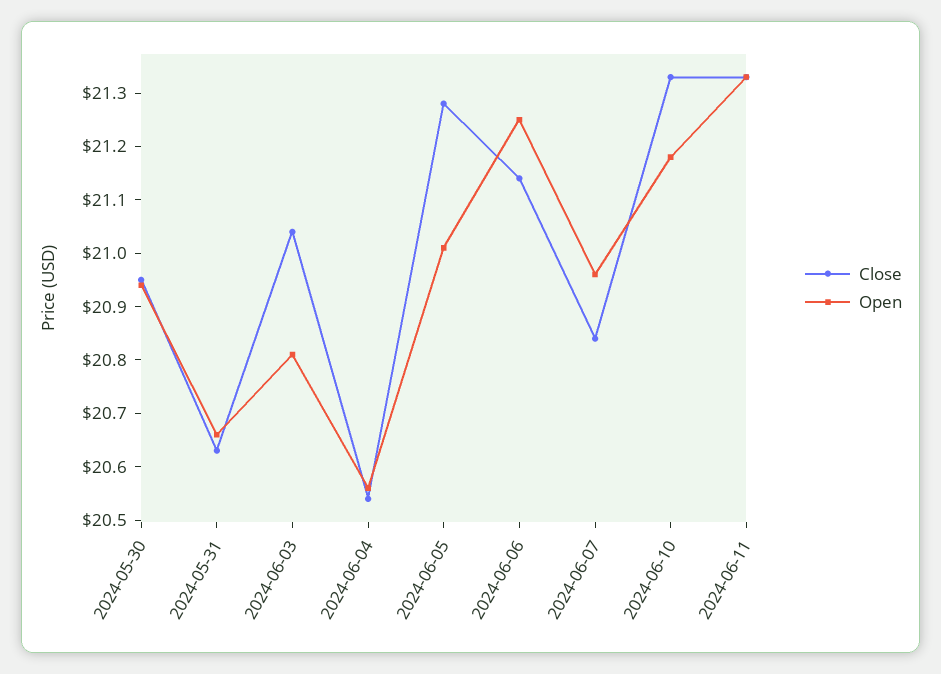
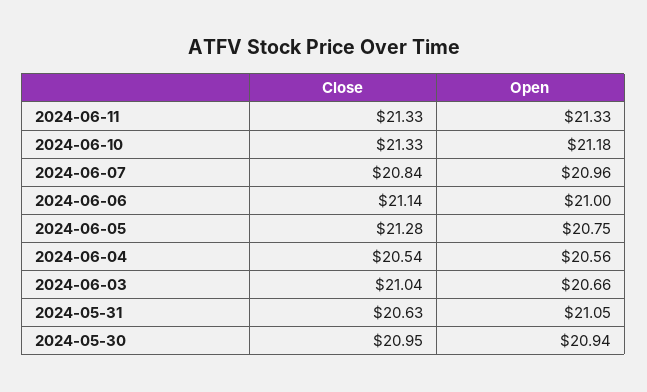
  {
    "Close": {
      "2024-05-30": 20.95,
      "2024-05-31": 20.63,
      "2024-06-03": 21.04,
      "2024-06-04": 20.54,
      "2024-06-05": 21.28,
      "2024-06-06": 21.14,
      "2024-06-07": 20.84,
      "2024-06-10": 21.33,
      "2024-06-11": 21.33
    },
    "Open": {
      "2024-05-30": 20.94,
-     "2024-05-31": 20.65,
+     "2024-05-31": 21.05,
-     "2024-06-03": 20.8,
+     "2024-06-03": 20.66,
      "2024-06-04": 20.56,
-     "2024-06-05": 21,
+     "2024-06-05": 20.75,
-     "2024-06-06": 21.25,
+     "2024-06-06": 21,
      "2024-06-07": 20.96,
      "2024-06-10": 21.18,
      "2024-06-11": 21.33
    }
  }

